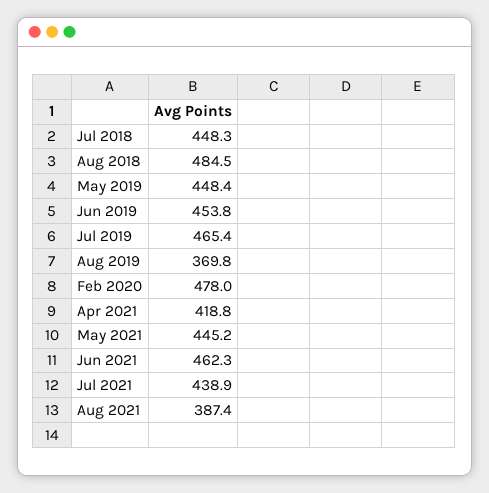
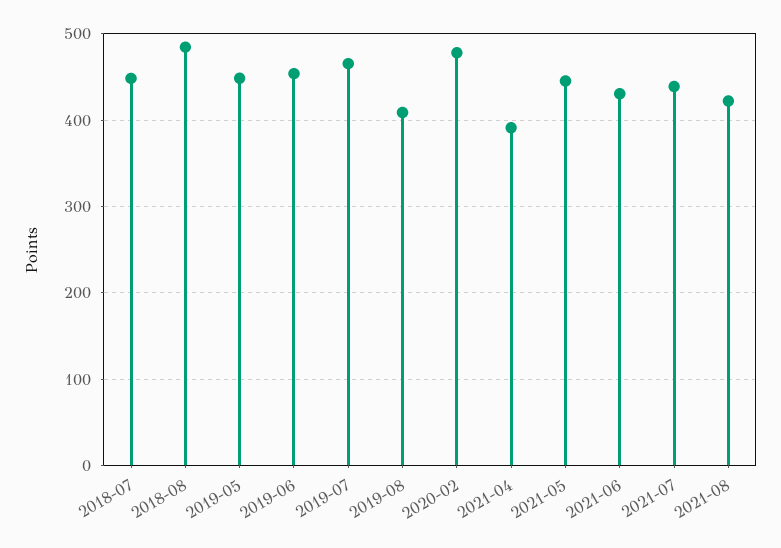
  {
    "Jul 2018": 448.3,
    "Aug 2018": 484.5,
    "May 2019": 448.4,
    "Jun 2019": 453.8,
    "Jul 2019": 465.4,
-   "Aug 2019": 369.8,
+   "Aug 2019": 410,
    "Feb 2020": 478,
-   "Apr 2021": 418.8,
+   "Apr 2021": 390,
    "May 2021": 445.2,
-   "Jun 2021": 462.3,
+   "Jun 2021": 430,
    "Jul 2021": 438.9,
-   "Aug 2021": 387.4
+   "Aug 2021": 420
  }

